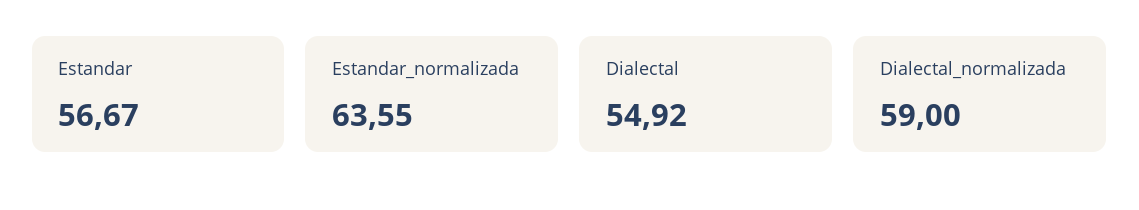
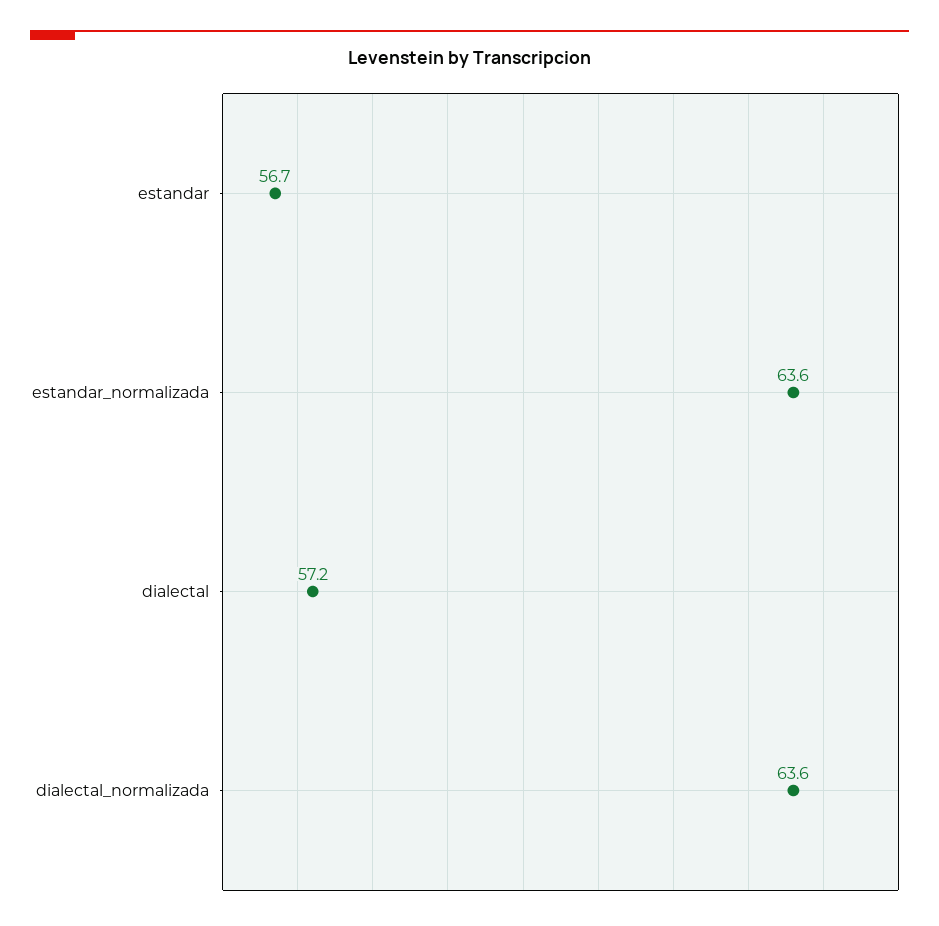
  {
    "Estandar": 56.67,
    "Estandar_normalizada": 63.55,
-   "Dialectal": 54.92,
+   "Dialectal": 57.2,
-   "Dialectal_normalizada": 59
+   "Dialectal_normalizada": 63.6
  }

